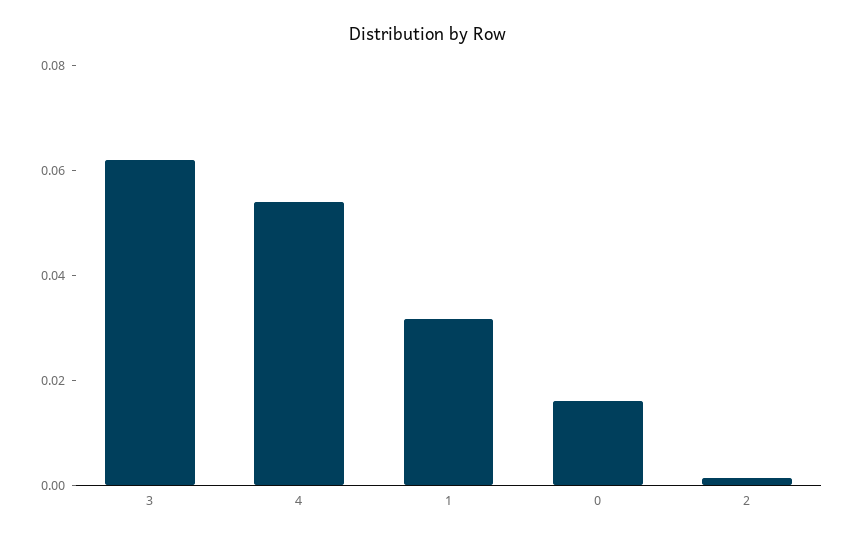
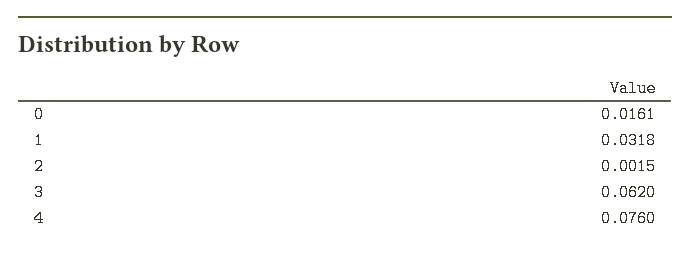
  {
    "3": 0.062,
-   "4": 0.055,
+   "4": 0.076,
    "1": 0.0318,
    "0": 0.0161,
    "2": 0.0015
  }

